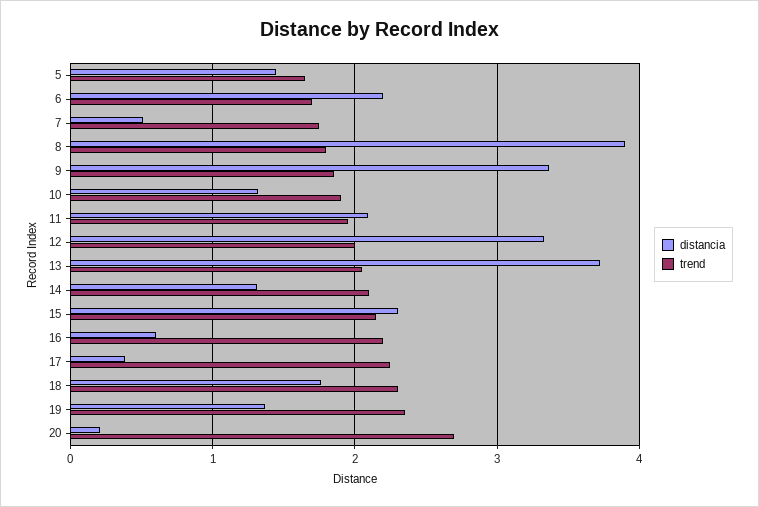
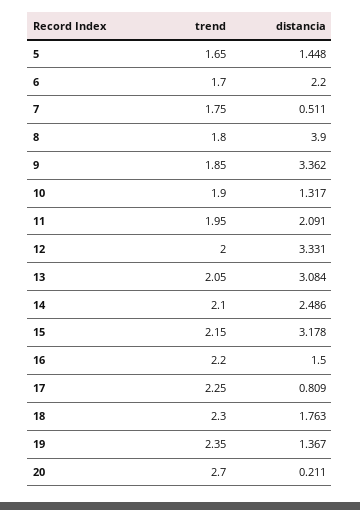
  {
    "distancia": {
      "5": 1.448,
      "6": 2.2,
      "7": 0.511,
      "8": 3.9,
      "9": 3.362,
      "10": 1.317,
      "11": 2.091,
      "12": 3.331,
-     "13": 3.7,
+     "13": 3.084,
-     "14": 1.3,
+     "14": 2.486,
-     "15": 2.3,
+     "15": 3.178,
-     "16": 0.6,
+     "16": 1.5,
-     "17": 0.4,
+     "17": 0.809,
      "18": 1.763,
      "19": 1.367,
      "20": 0.211
    },
    "trend": {
      "5": 1.65,
      "6": 1.7,
      "7": 1.75,
      "8": 1.8,
      "9": 1.85,
      "10": 1.9,
      "11": 1.95,
      "12": 2,
      "13": 2.05,
      "14": 2.1,
      "15": 2.15,
      "16": 2.2,
      "17": 2.25,
      "18": 2.3,
      "19": 2.35,
      "20": 2.7
    }
  }

